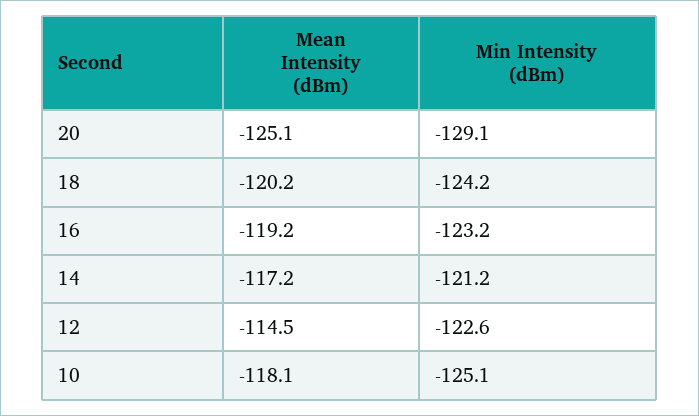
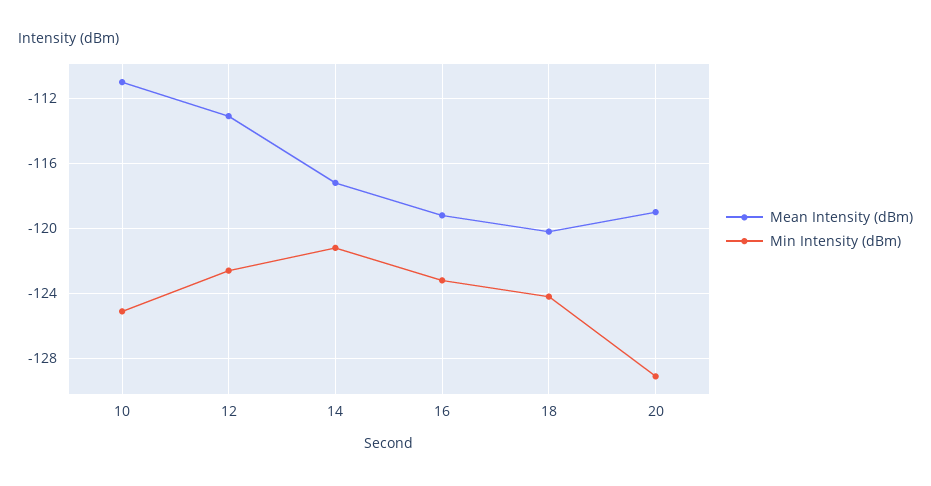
  {
    "Mean Intensity (dBm)": {
-     "20": -125.1,
+     "20": -119,
      "18": -120.2,
      "16": -119.2,
      "14": -117.2,
-     "12": -114.5,
+     "12": -113,
-     "10": -118.1
+     "10": -111
    },
    "Min Intensity (dBm)": {
      "20": -129.1,
      "18": -124.2,
      "16": -123.2,
      "14": -121.2,
      "12": -122.6,
      "10": -125.1
    }
  }

